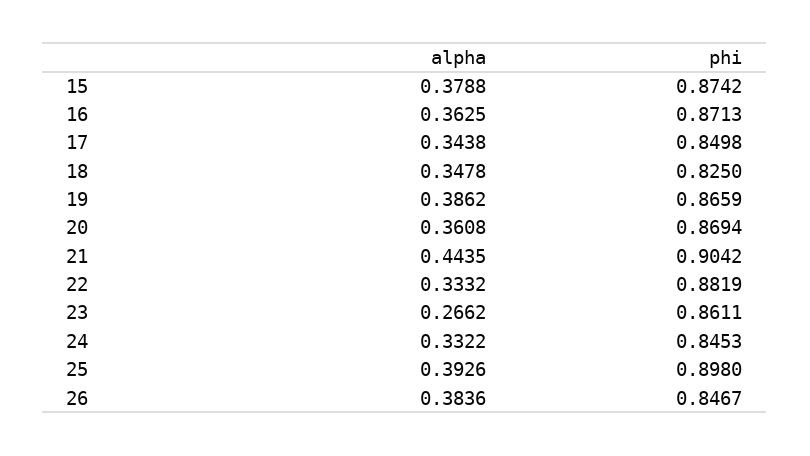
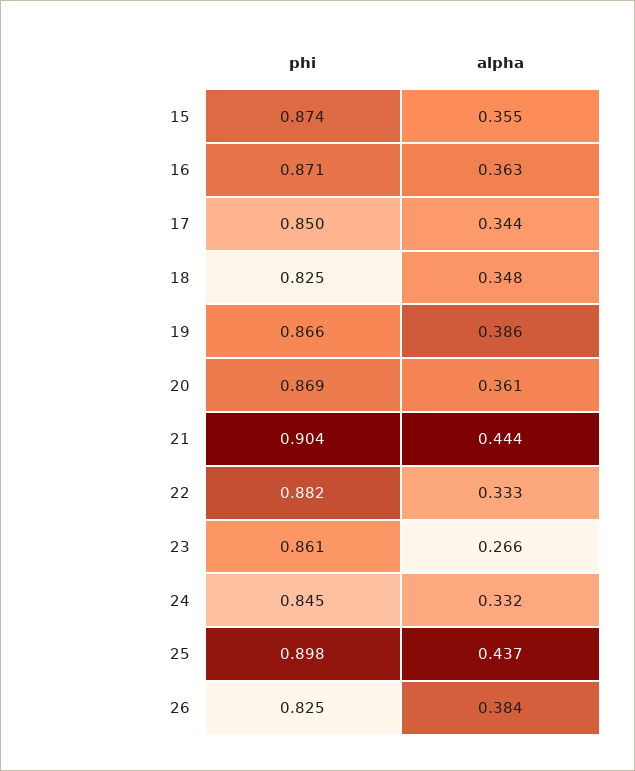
  {
    "alpha": {
-     "15": 0.3788,
+     "15": 0.355,
      "16": 0.3625,
      "17": 0.3438,
      "18": 0.3478,
      "19": 0.3862,
      "20": 0.3608,
      "21": 0.4435,
      "22": 0.3332,
      "23": 0.2662,
      "24": 0.3322,
-     "25": 0.3926,
+     "25": 0.437,
      "26": 0.3836
    },
    "phi": {
      "15": 0.8742,
      "16": 0.8713,
      "17": 0.8498,
      "18": 0.825,
      "19": 0.8659,
      "20": 0.8694,
      "21": 0.9042,
      "22": 0.8819,
      "23": 0.8611,
      "24": 0.8453,
      "25": 0.898,
-     "26": 0.8467
+     "26": 0.825
    }
  }

